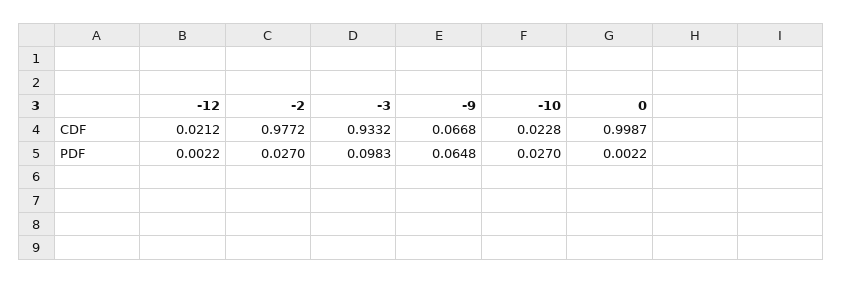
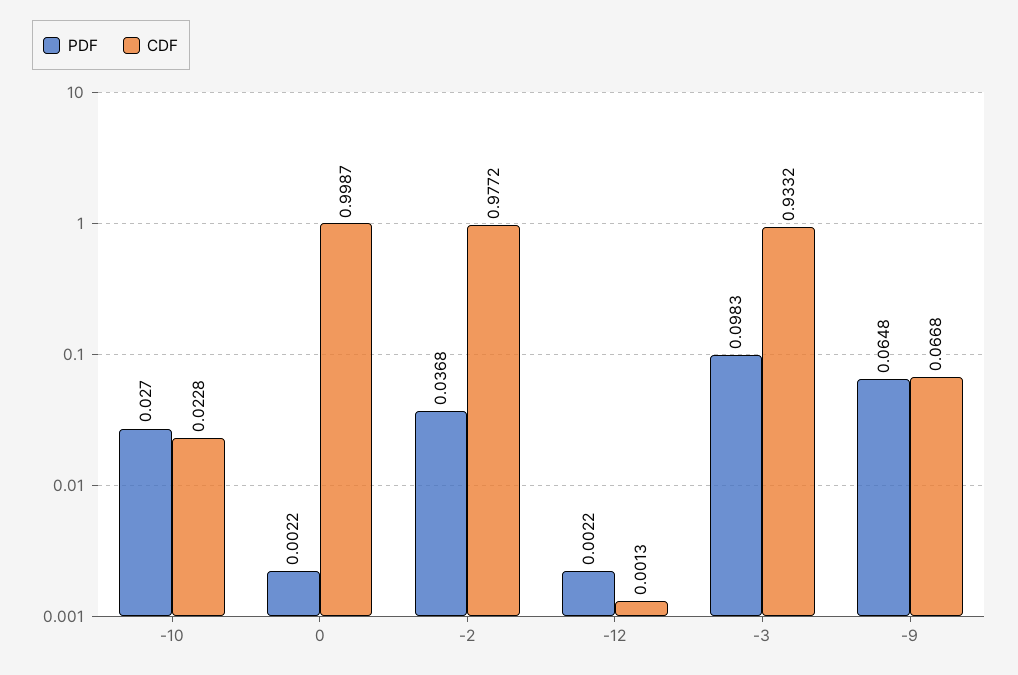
  {
    "CDF": {
-     "-12": 0.0212,
+     "-12": 0.0013,
      "-2": 0.9772,
      "-3": 0.9332,
      "-9": 0.0668,
      "-10": 0.0228,
      "0": 0.9987
    },
    "PDF": {
      "-12": 0.0022,
-     "-2": 0.027,
+     "-2": 0.0368,
      "-3": 0.0983,
      "-9": 0.0648,
      "-10": 0.027,
      "0": 0.0022
    }
  }

